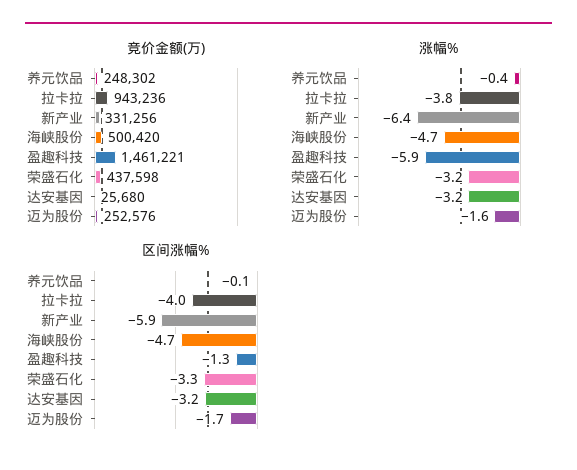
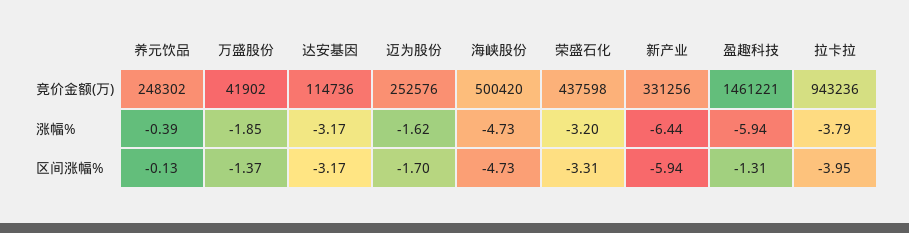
  {
    "竞价金额(万)": {
      "养元饮品": 248302,
      "拉卡拉": 943236,
      "新产业": 331256,
      "海峡股份": 500420,
      "盈趣科技": 1461221,
      "荣盛石化": 437598,
-     "达安基因": 25680,
+     "达安基因": 114736,
-     "迈为股份": 252576
+     "迈为股份": 252576,
+     "万盛股份": 41902
    },
    "涨幅%": {
      "养元饮品": -0.39,
      "拉卡拉": -3.79,
      "新产业": -6.44,
      "海峡股份": -4.73,
      "盈趣科技": -5.94,
      "荣盛石化": -3.2,
      "达安基因": -3.17,
-     "迈为股份": -1.62
+     "迈为股份": -1.62,
+     "万盛股份": -1.85
    },
    "区间涨幅%": {
      "养元饮品": -0.13,
      "拉卡拉": -3.95,
      "新产业": -5.94,
      "海峡股份": -4.73,
      "盈趣科技": -1.31,
      "荣盛石化": -3.31,
      "达安基因": -3.17,
-     "迈为股份": -1.7
+     "迈为股份": -1.7,
+     "万盛股份": -1.37
    }
  }

